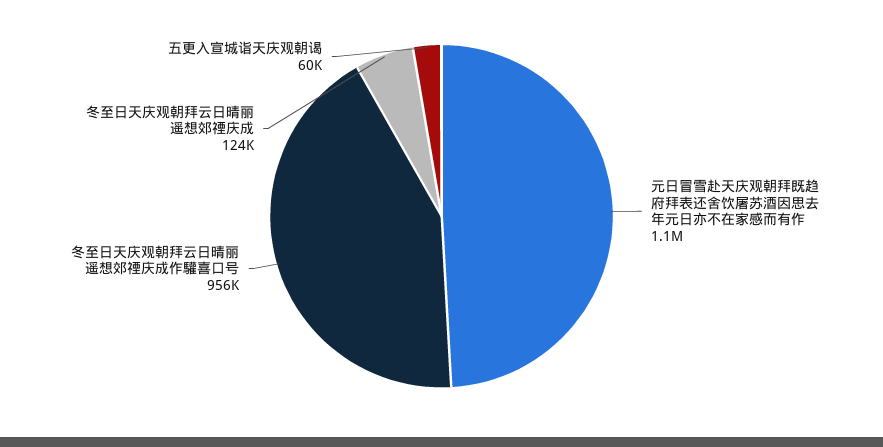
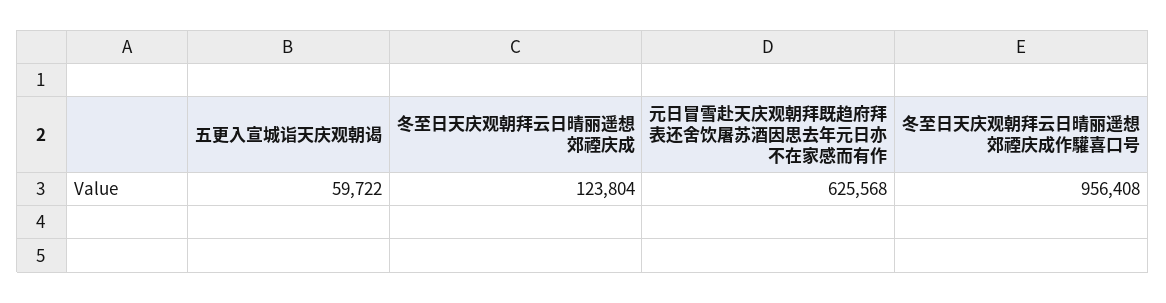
  {
-   "元日冒雪赴天庆观朝拜既趋府拜表还舍饮屠苏酒因思去年元日亦不在家感而有作": 1100000,
+   "元日冒雪赴天庆观朝拜既趋府拜表还舍饮屠苏酒因思去年元日亦不在家感而有作": 625568,
    "冬至日天庆观朝拜云日晴丽遥想郊禋庆成作驩喜口号": 956408,
    "冬至日天庆观朝拜云日晴丽遥想郊禋庆成": 123804,
    "五更入宣城诣天庆观朝谒": 59722
  }

